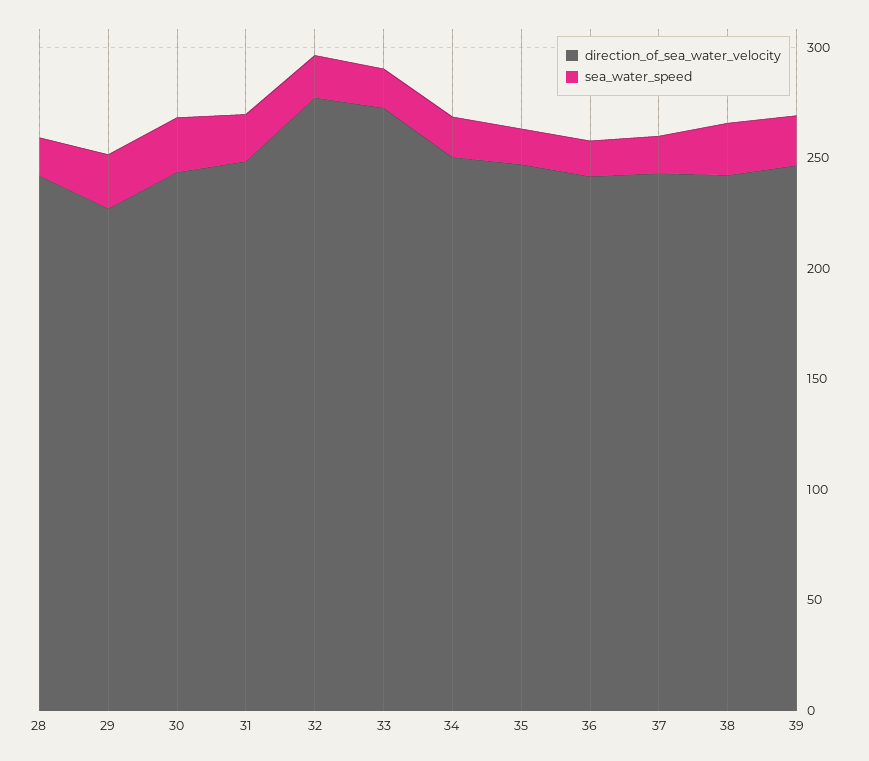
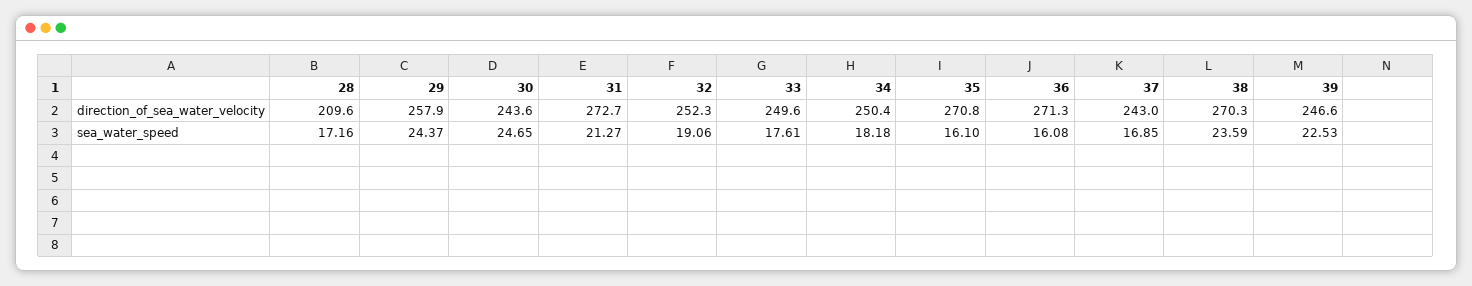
  {
    "direction_of_sea_water_velocity": {
-     "28": 240,
+     "28": 209.6,
-     "29": 230,
+     "29": 257.9,
      "30": 243.6,
-     "31": 250,
+     "31": 272.7,
-     "32": 280,
+     "32": 252.3,
-     "33": 270,
+     "33": 249.6,
      "34": 250.4,
-     "35": 250,
+     "35": 270.8,
-     "36": 240,
+     "36": 271.3,
      "37": 243,
-     "38": 240,
+     "38": 270.3,
      "39": 246.6
    },
    "sea_water_speed": {
      "28": 17.16,
      "29": 24.37,
      "30": 24.65,
      "31": 21.27,
      "32": 19.06,
      "33": 17.61,
      "34": 18.18,
      "35": 16.1,
      "36": 16.08,
      "37": 16.85,
      "38": 23.59,
      "39": 22.53
    }
  }

